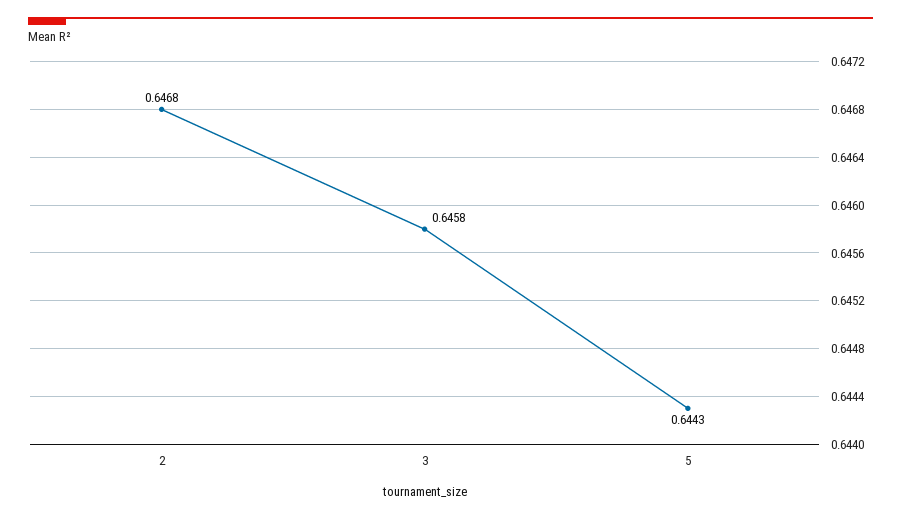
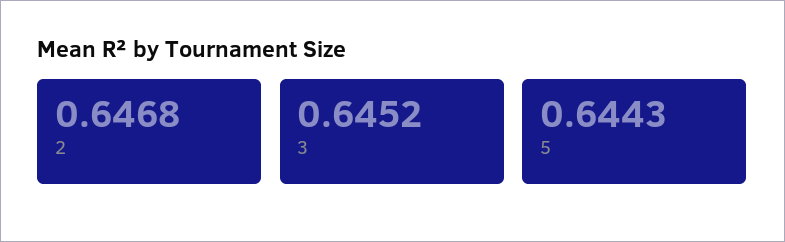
  {
    "2": 0.6468,
-   "3": 0.6458,
+   "3": 0.6452,
    "5": 0.6443
  }

